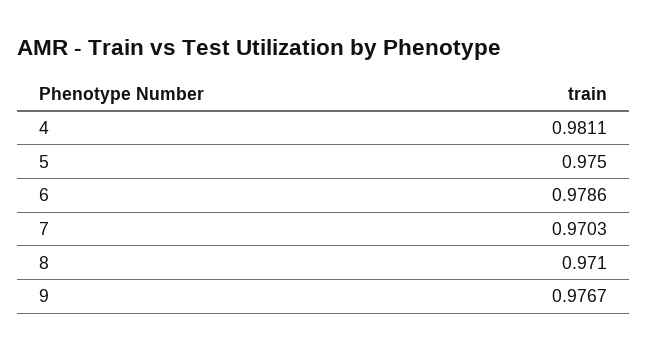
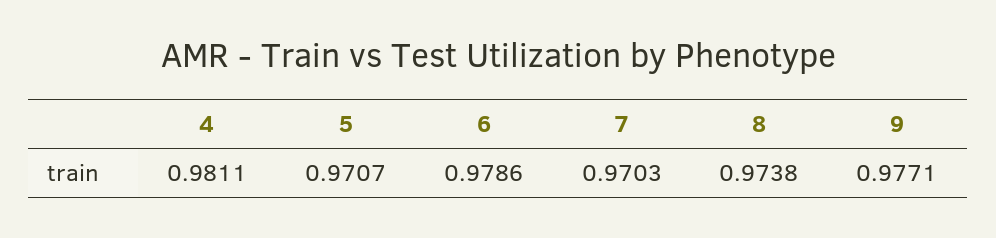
  {
    "4": 0.9811,
-   "5": 0.975,
+   "5": 0.9707,
    "6": 0.9786,
    "7": 0.9703,
-   "8": 0.971,
+   "8": 0.9738,
-   "9": 0.9767
+   "9": 0.9771
  }

